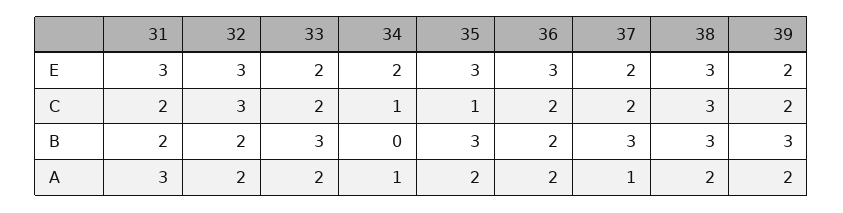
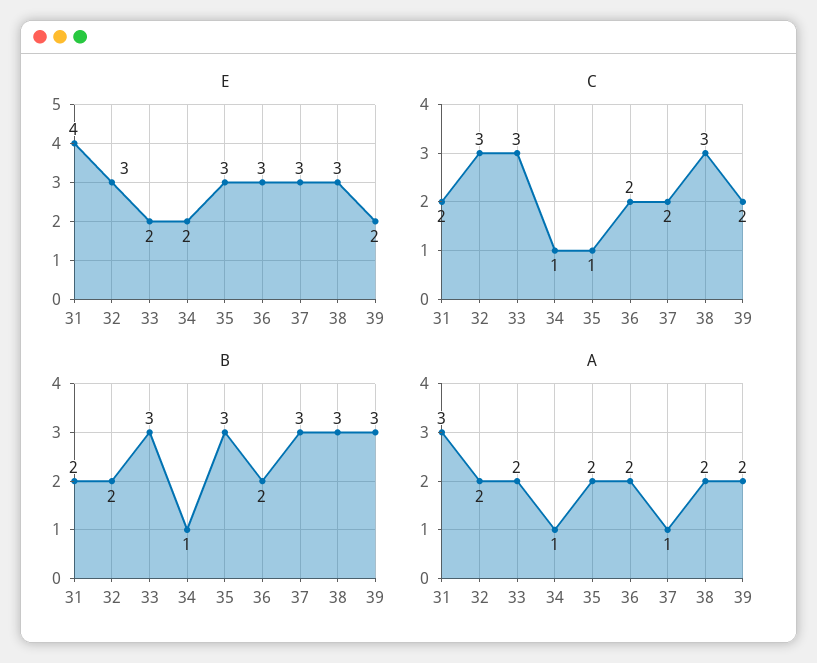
  {
    "E": {
-     "31": 3,
+     "31": 4,
      "32": 3,
      "33": 2,
      "34": 2,
      "35": 3,
      "36": 3,
-     "37": 2,
+     "37": 3,
      "38": 3,
      "39": 2
    },
    "C": {
      "31": 2,
      "32": 3,
-     "33": 2,
+     "33": 3,
      "34": 1,
      "35": 1,
      "36": 2,
      "37": 2,
      "38": 3,
      "39": 2
    },
    "B": {
      "31": 2,
      "32": 2,
      "33": 3,
-     "34": 0,
+     "34": 1,
      "35": 3,
      "36": 2,
      "37": 3,
      "38": 3,
      "39": 3
    },
    "A": {
      "31": 3,
      "32": 2,
      "33": 2,
      "34": 1,
      "35": 2,
      "36": 2,
      "37": 1,
      "38": 2,
      "39": 2
    }
  }

